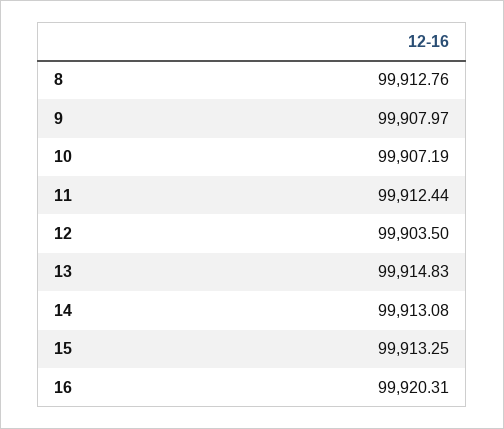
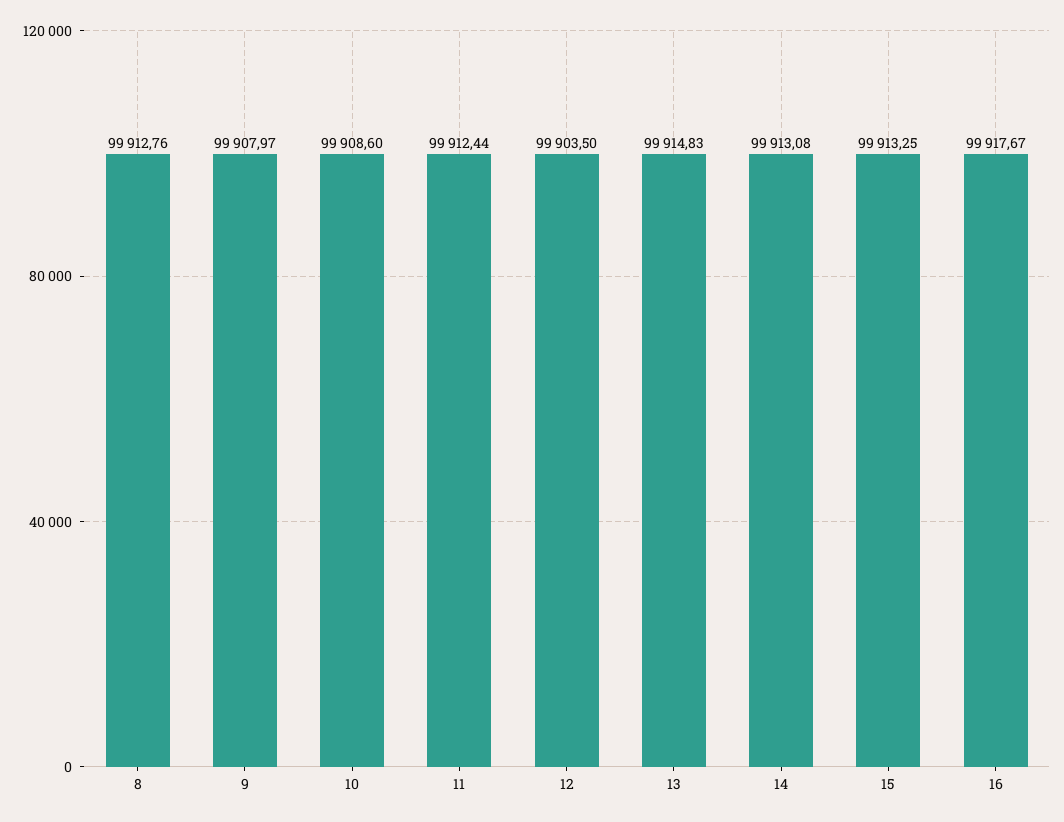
  {
    "8": 99912.76,
    "9": 99907.97,
-   "10": 99907.19,
+   "10": 99908.6,
    "11": 99912.44,
    "12": 99903.5,
    "13": 99914.83,
    "14": 99913.08,
    "15": 99913.25,
-   "16": 99920.31
+   "16": 99917.67
  }

